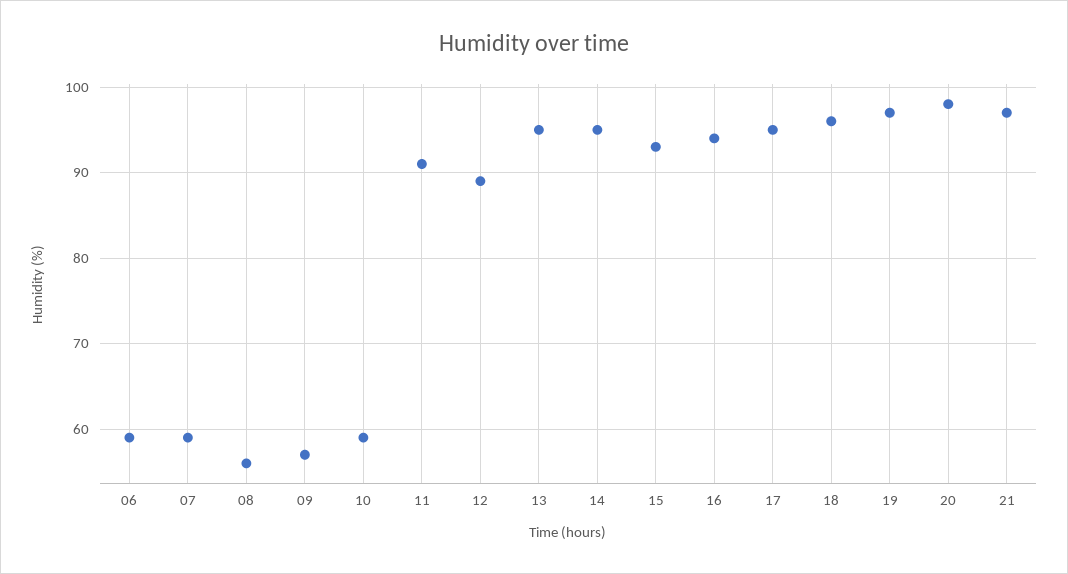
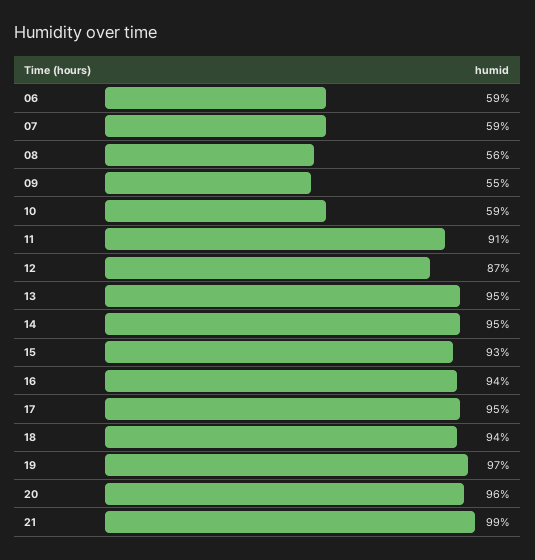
  {
    "06": 59,
    "07": 59,
    "08": 56,
-   "09": 57,
+   "09": 55,
    "10": 59,
    "11": 91,
-   "12": 89,
+   "12": 87,
    "13": 95,
    "14": 95,
    "15": 93,
    "16": 94,
    "17": 95,
-   "18": 96,
+   "18": 94,
    "19": 97,
-   "20": 98,
+   "20": 96,
-   "21": 97
+   "21": 99
  }

